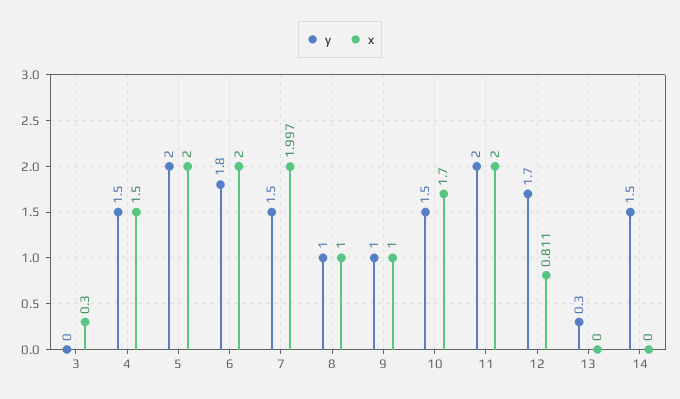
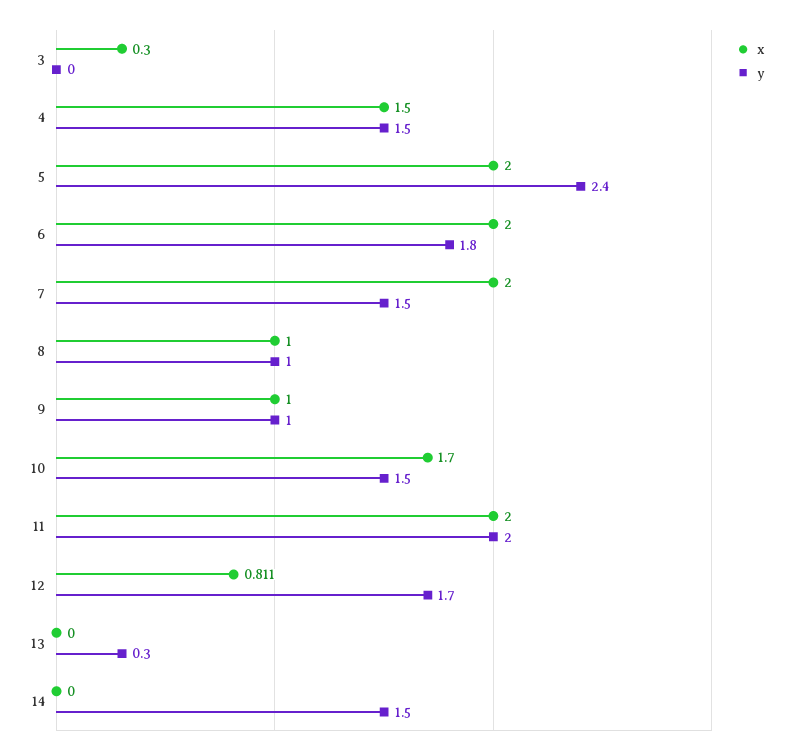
  {
    "y": {
      "3": 0,
      "4": 1.5,
-     "5": 2,
+     "5": 2.4,
      "6": 1.8,
      "7": 1.5,
      "8": 1,
      "9": 1,
      "10": 1.5,
      "11": 2,
      "12": 1.7,
      "13": 0.3,
      "14": 1.5
    },
    "x": {
      "3": 0.3,
      "4": 1.5,
      "5": 2,
      "6": 2,
-     "7": 1.997,
+     "7": 2,
      "8": 1,
      "9": 1,
      "10": 1.7,
      "11": 2,
      "12": 0.811,
      "13": 0,
      "14": 0
    }
  }

